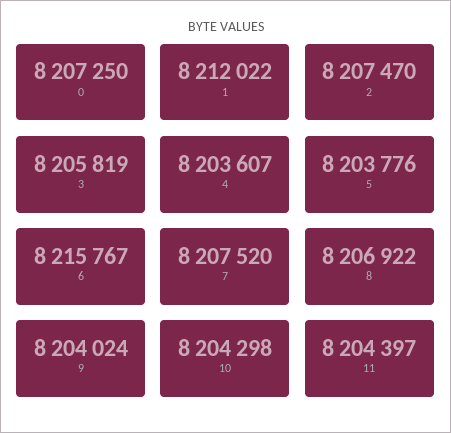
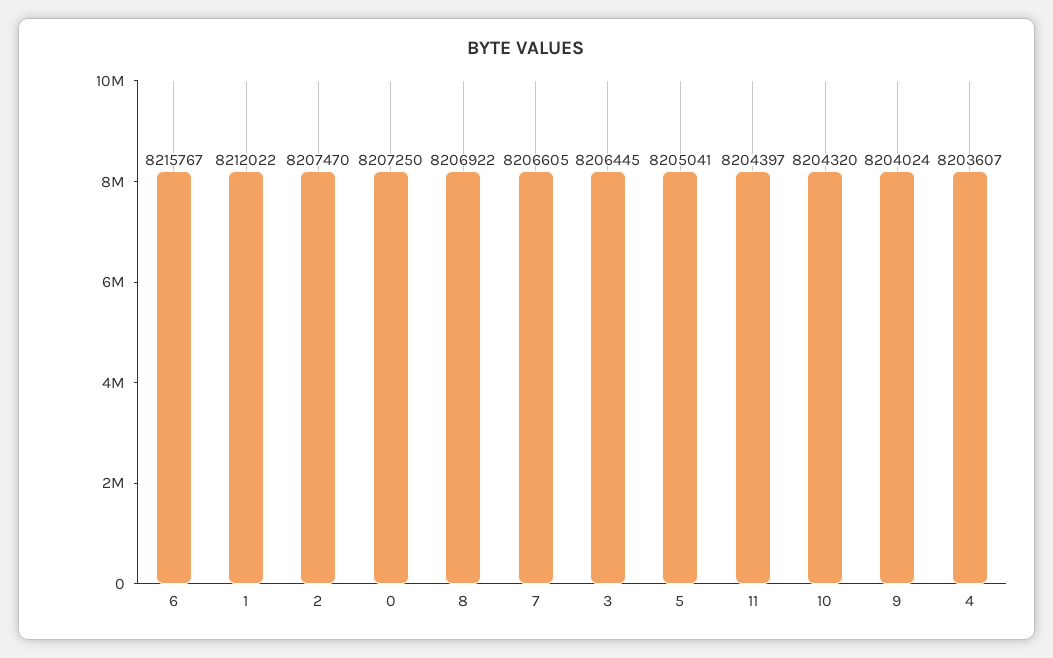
  {
    "0": 8207250,
    "1": 8212022,
    "2": 8207470,
-   "3": 8205819,
+   "3": 8206445,
    "4": 8203607,
-   "5": 8203776,
+   "5": 8205041,
    "6": 8215767,
-   "7": 8207520,
+   "7": 8206605,
    "8": 8206922,
    "9": 8204024,
-   "10": 8204298,
+   "10": 8204320,
    "11": 8204397
  }

